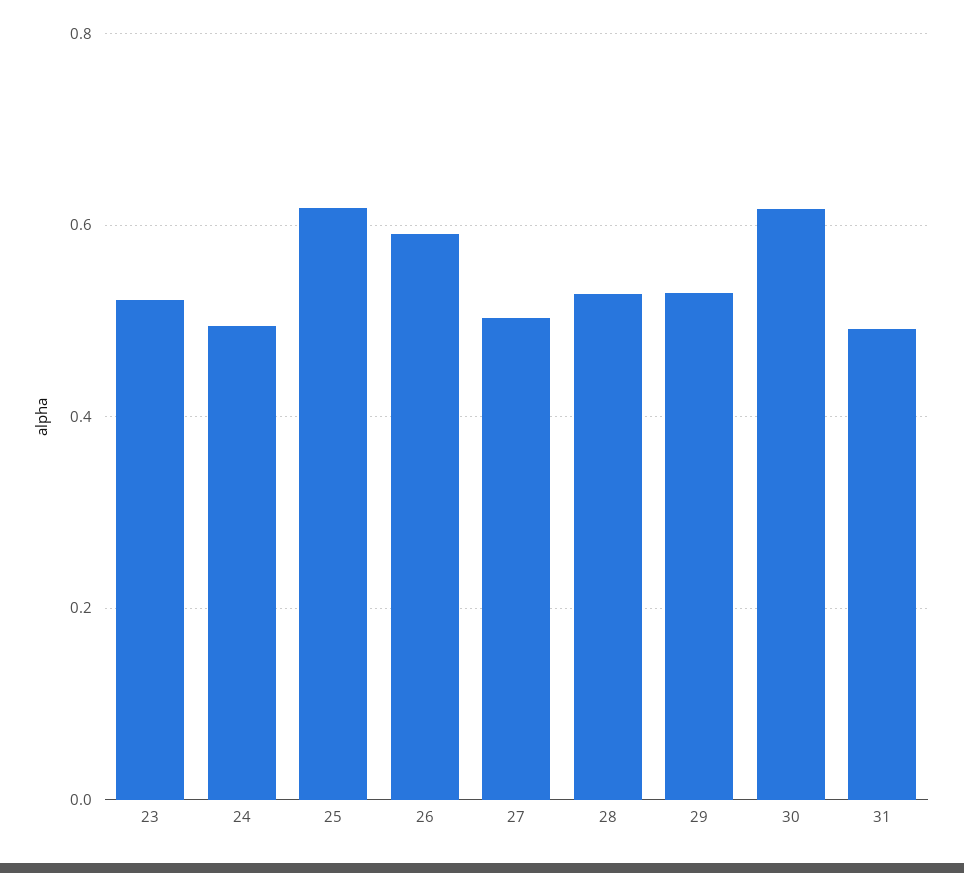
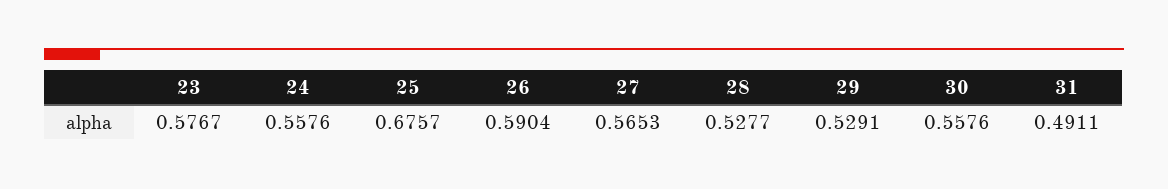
  {
-   "23": 0.52,
+   "23": 0.5767,
-   "24": 0.5,
+   "24": 0.5576,
-   "25": 0.62,
+   "25": 0.6757,
    "26": 0.5904,
-   "27": 0.5,
+   "27": 0.5653,
    "28": 0.5277,
    "29": 0.5291,
-   "30": 0.62,
+   "30": 0.5576,
    "31": 0.4911
  }

